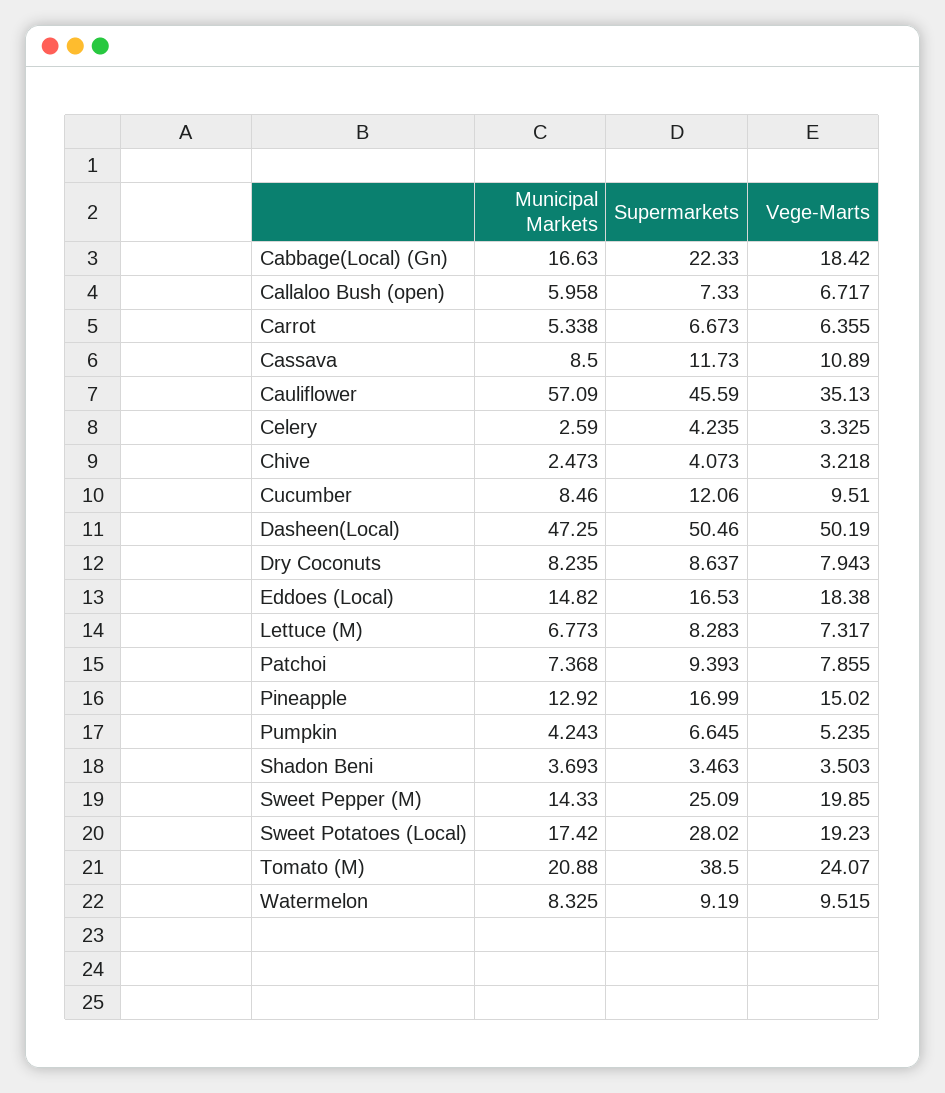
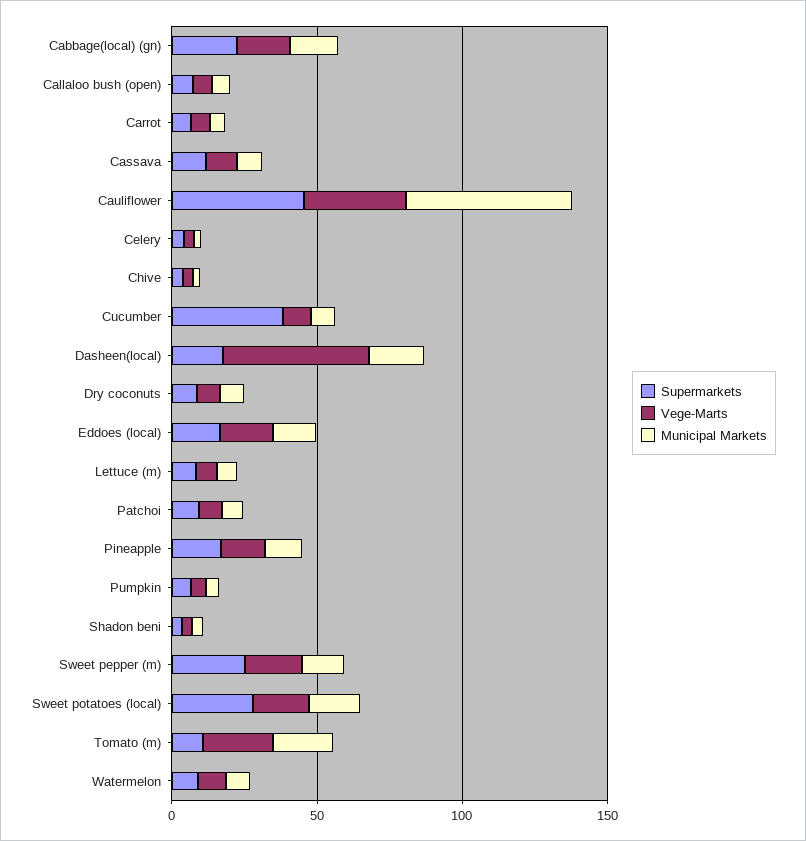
  {
    "Municipal Markets": {
      "Cabbage(Local) (Gn)": 16.63,
      "Callaloo Bush (open)": 5.958,
      "Carrot": 5.338,
      "Cassava": 8.5,
      "Cauliflower": 57.09,
      "Celery": 2.59,
      "Chive": 2.473,
      "Cucumber": 8.46,
-     "Dasheen(Local)": 47.25,
+     "Dasheen(Local)": 20,
      "Dry Coconuts": 8.235,
      "Eddoes (Local)": 14.82,
      "Lettuce (M)": 6.773,
      "Patchoi": 7.368,
      "Pineapple": 12.92,
      "Pumpkin": 4.243,
      "Shadon Beni": 3.693,
      "Sweet Pepper (M)": 14.33,
      "Sweet Potatoes (Local)": 17.42,
      "Tomato (M)": 20.88,
      "Watermelon": 8.325
    },
    "Supermarkets": {
      "Cabbage(Local) (Gn)": 22.33,
      "Callaloo Bush (open)": 7.33,
      "Carrot": 6.673,
      "Cassava": 11.73,
      "Cauliflower": 45.59,
      "Celery": 4.235,
      "Chive": 4.073,
-     "Cucumber": 12.06,
+     "Cucumber": 40,
-     "Dasheen(Local)": 50.46,
+     "Dasheen(Local)": 20,
      "Dry Coconuts": 8.637,
      "Eddoes (Local)": 16.53,
      "Lettuce (M)": 8.283,
      "Patchoi": 9.393,
      "Pineapple": 16.99,
      "Pumpkin": 6.645,
      "Shadon Beni": 3.463,
      "Sweet Pepper (M)": 25.09,
      "Sweet Potatoes (Local)": 28.02,
-     "Tomato (M)": 38.5,
+     "Tomato (M)": 10,
      "Watermelon": 9.19
    },
    "Vege-Marts": {
      "Cabbage(Local) (Gn)": 18.42,
      "Callaloo Bush (open)": 6.717,
      "Carrot": 6.355,
      "Cassava": 10.89,
      "Cauliflower": 35.13,
      "Celery": 3.325,
      "Chive": 3.218,
      "Cucumber": 9.51,
      "Dasheen(Local)": 50.19,
      "Dry Coconuts": 7.943,
      "Eddoes (Local)": 18.38,
      "Lettuce (M)": 7.317,
      "Patchoi": 7.855,
      "Pineapple": 15.02,
      "Pumpkin": 5.235,
      "Shadon Beni": 3.503,
      "Sweet Pepper (M)": 19.85,
      "Sweet Potatoes (Local)": 19.23,
      "Tomato (M)": 24.07,
      "Watermelon": 9.515
    }
  }

